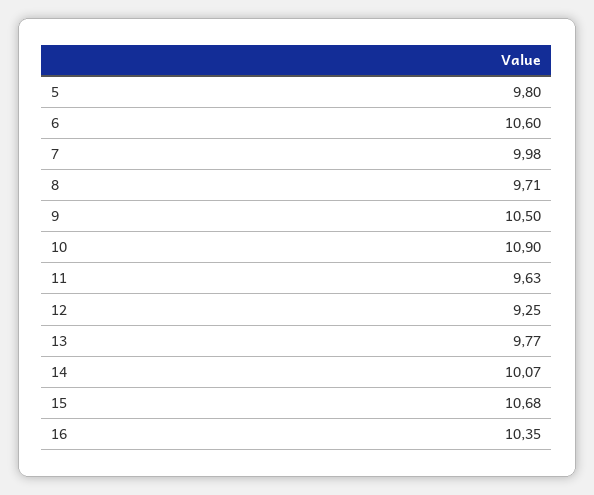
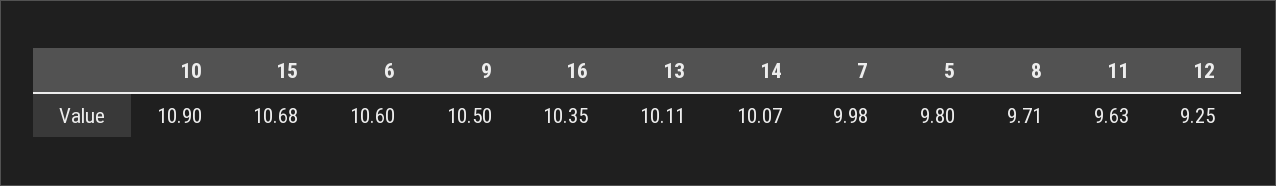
  {
    "5": 9.8,
    "6": 10.6,
    "7": 9.98,
    "8": 9.71,
    "9": 10.5,
    "10": 10.9,
    "11": 9.63,
    "12": 9.25,
-   "13": 9.77,
+   "13": 10.11,
    "14": 10.07,
    "15": 10.68,
    "16": 10.35
  }

